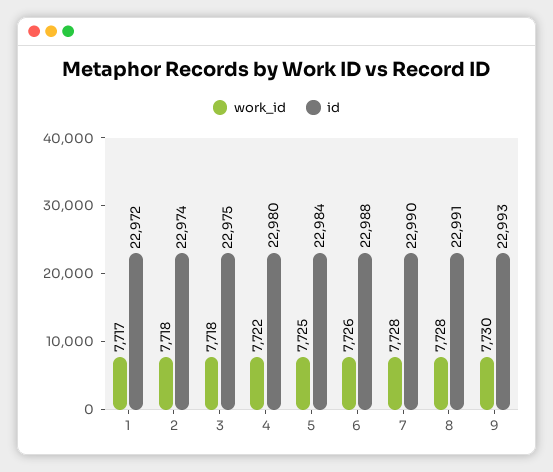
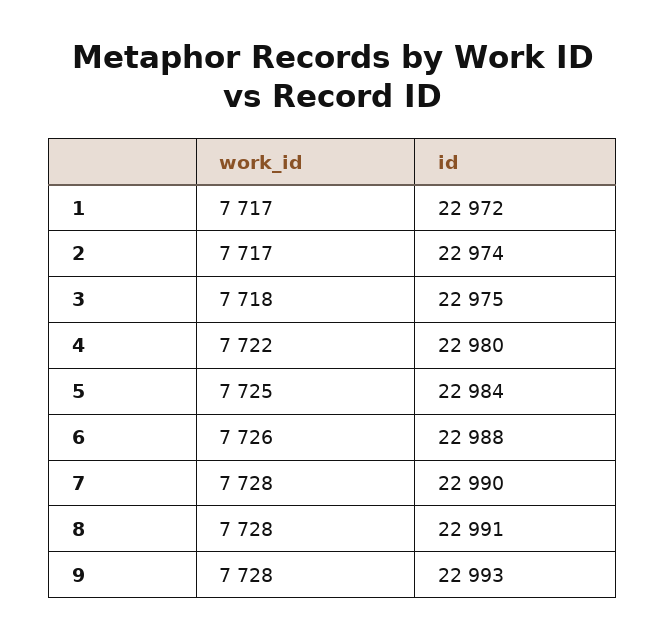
  {
    "work_id": {
      "1": 7717,
-     "2": 7718,
+     "2": 7717,
      "3": 7718,
      "4": 7722,
      "5": 7725,
      "6": 7726,
      "7": 7728,
      "8": 7728,
-     "9": 7730
+     "9": 7728
    },
    "id": {
      "1": 22972,
      "2": 22974,
      "3": 22975,
      "4": 22980,
      "5": 22984,
      "6": 22988,
      "7": 22990,
      "8": 22991,
      "9": 22993
    }
  }

